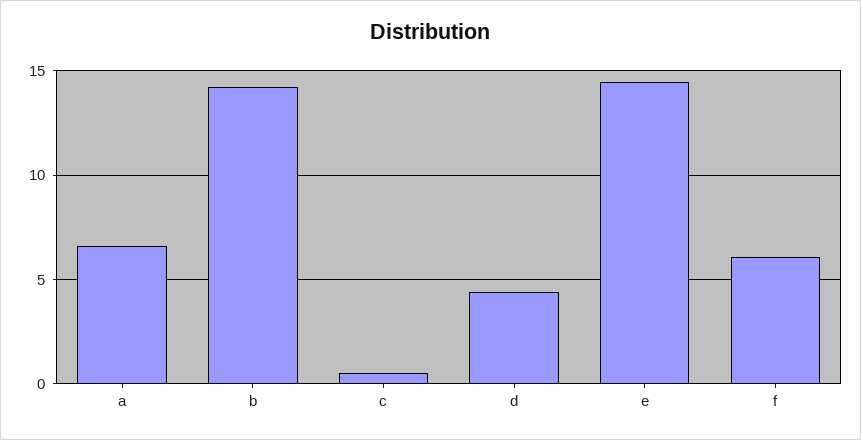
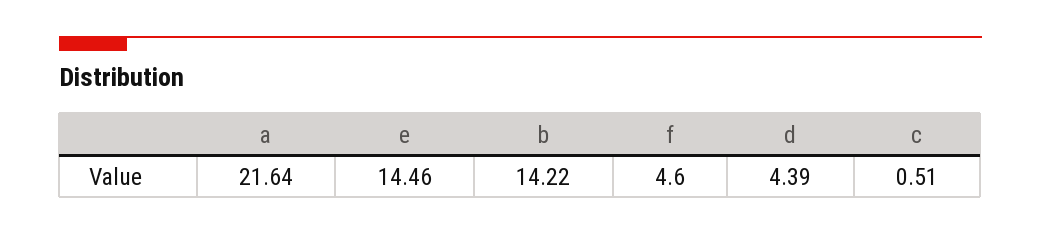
  {
-   "a": 6.5,
+   "a": 21.64,
    "b": 14.22,
    "c": 0.51,
    "d": 4.39,
    "e": 14.46,
-   "f": 6
+   "f": 4.6
  }

